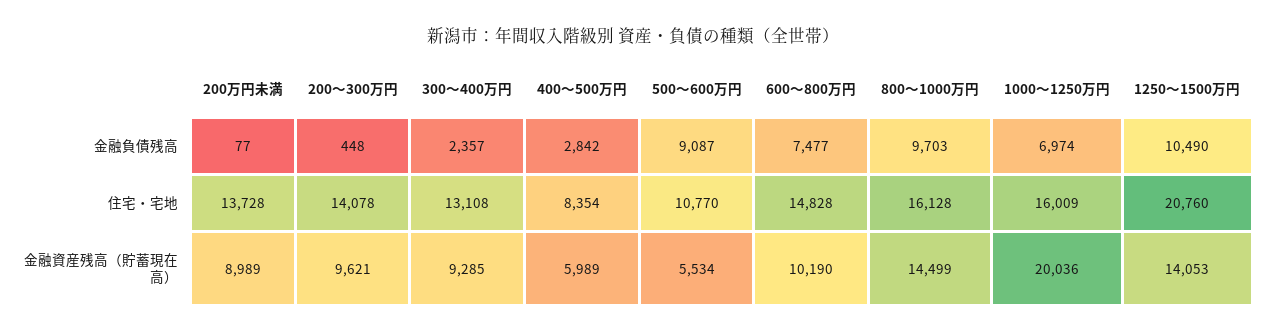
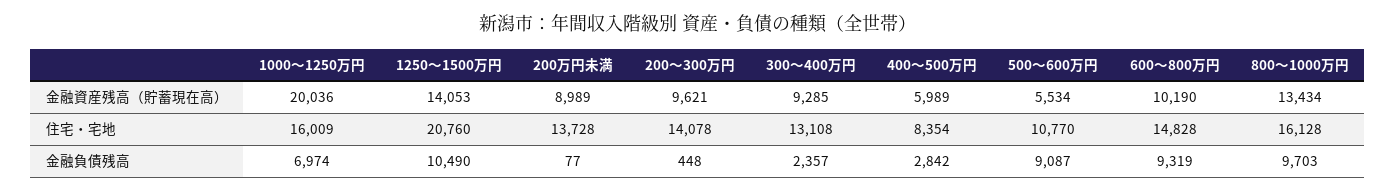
  {
    "200万円未満": {
      "金融負債残高": 77,
      "住宅・宅地": 13728,
      "金融資産残高（貯蓄現在高）": 8989
    },
    "200～300万円": {
      "金融負債残高": 448,
      "住宅・宅地": 14078,
      "金融資産残高（貯蓄現在高）": 9621
    },
    "300～400万円": {
      "金融負債残高": 2357,
      "住宅・宅地": 13108,
      "金融資産残高（貯蓄現在高）": 9285
    },
    "400～500万円": {
      "金融負債残高": 2842,
      "住宅・宅地": 8354,
      "金融資産残高（貯蓄現在高）": 5989
    },
    "500～600万円": {
      "金融負債残高": 9087,
      "住宅・宅地": 10770,
      "金融資産残高（貯蓄現在高）": 5534
    },
    "600～800万円": {
-     "金融負債残高": 7477,
+     "金融負債残高": 9319,
      "住宅・宅地": 14828,
      "金融資産残高（貯蓄現在高）": 10190
    },
    "800～1000万円": {
      "金融負債残高": 9703,
      "住宅・宅地": 16128,
-     "金融資産残高（貯蓄現在高）": 14499
+     "金融資産残高（貯蓄現在高）": 13434
    },
    "1000～1250万円": {
      "金融負債残高": 6974,
      "住宅・宅地": 16009,
      "金融資産残高（貯蓄現在高）": 20036
    },
    "1250～1500万円": {
      "金融負債残高": 10490,
      "住宅・宅地": 20760,
      "金融資産残高（貯蓄現在高）": 14053
    }
  }

